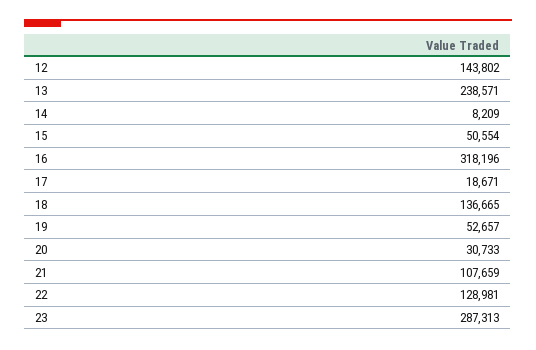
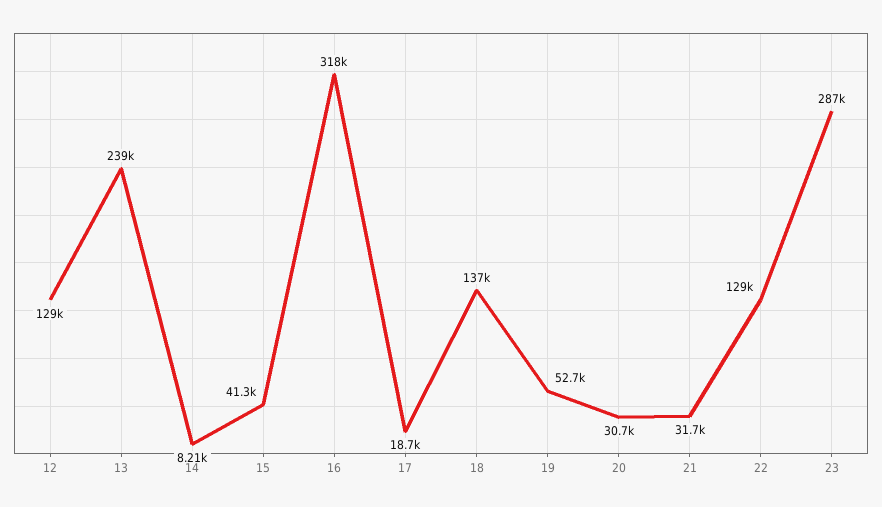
  {
-   "12": 143802,
+   "12": 129000,
    "13": 238571,
    "14": 8209,
-   "15": 50554,
+   "15": 41300,
    "16": 318196,
    "17": 18671,
    "18": 136665,
    "19": 52657,
    "20": 30733,
-   "21": 107659,
+   "21": 31700,
    "22": 128981,
    "23": 287313
  }

